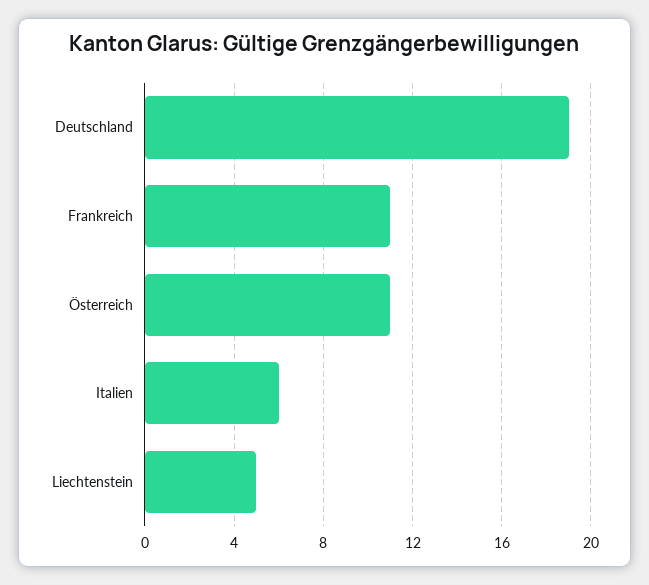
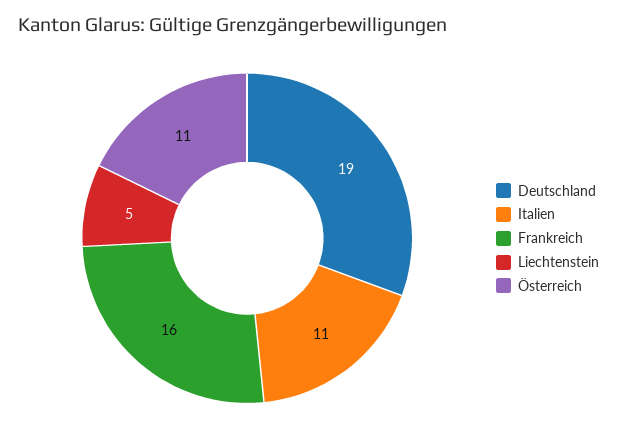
  {
    "Deutschland": 19,
-   "Frankreich": 11,
+   "Frankreich": 16,
    "Österreich": 11,
-   "Italien": 6,
+   "Italien": 11,
    "Liechtenstein": 5
  }

